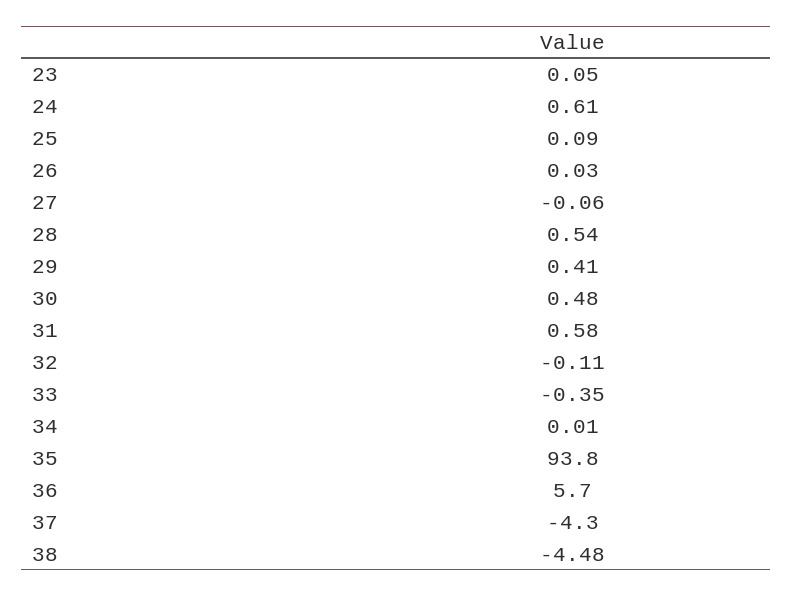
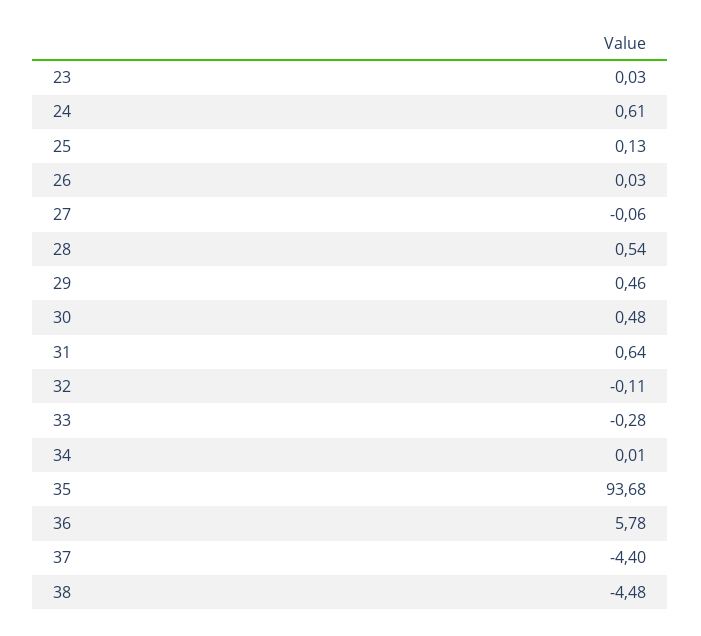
  {
-   "23": 0.05,
+   "23": 0.03,
    "24": 0.61,
-   "25": 0.09,
+   "25": 0.13,
    "26": 0.03,
    "27": -0.06,
    "28": 0.54,
-   "29": 0.41,
+   "29": 0.46,
    "30": 0.48,
-   "31": 0.58,
+   "31": 0.64,
    "32": -0.11,
-   "33": -0.35,
+   "33": -0.28,
    "34": 0.01,
-   "35": 93.8,
+   "35": 93.68,
-   "36": 5.7,
+   "36": 5.78,
-   "37": -4.3,
+   "37": -4.4,
    "38": -4.48
  }

